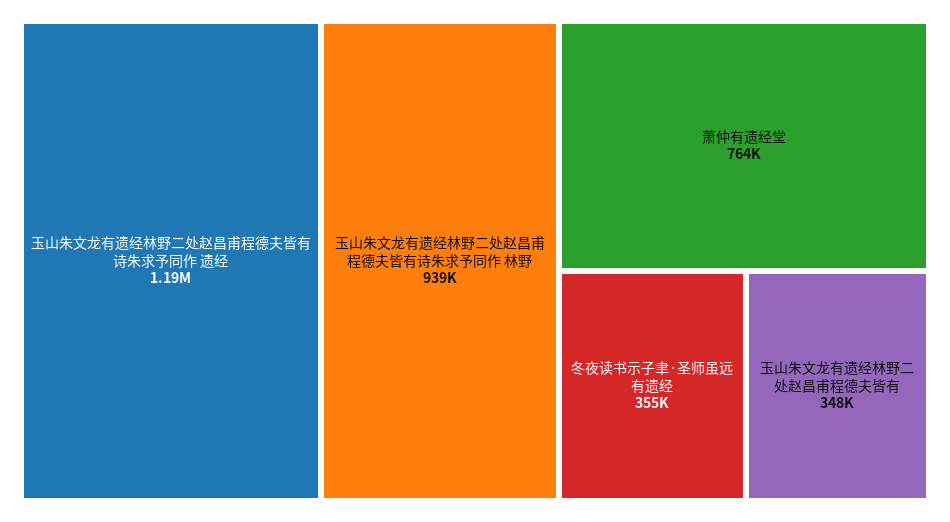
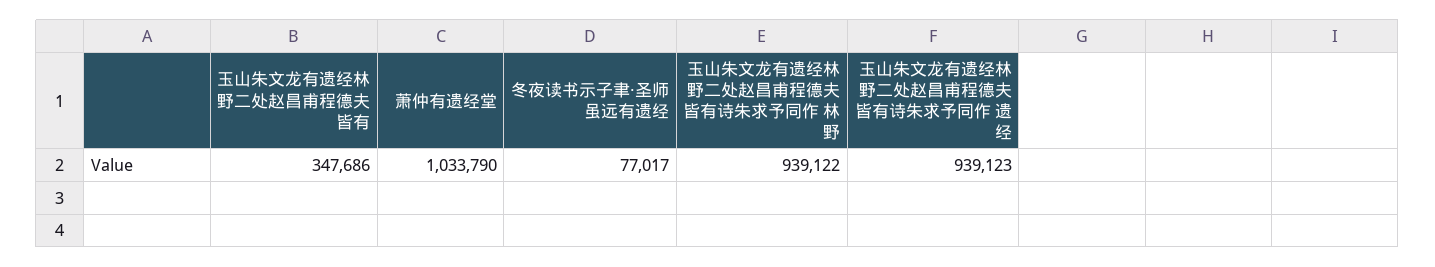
  {
-   "玉山朱文龙有遗经林野二处赵昌甫程德夫皆有诗朱求予同作 遗经": 1190000,
+   "玉山朱文龙有遗经林野二处赵昌甫程德夫皆有诗朱求予同作 遗经": 939123,
    "玉山朱文龙有遗经林野二处赵昌甫程德夫皆有诗朱求予同作 林野": 939122,
-   "萧仲有遗经堂": 764000,
+   "萧仲有遗经堂": 1033790,
-   "冬夜读书示子聿·圣师虽远有遗经": 355000,
+   "冬夜读书示子聿·圣师虽远有遗经": 77017,
    "玉山朱文龙有遗经林野二处赵昌甫程德夫皆有": 347686
  }

